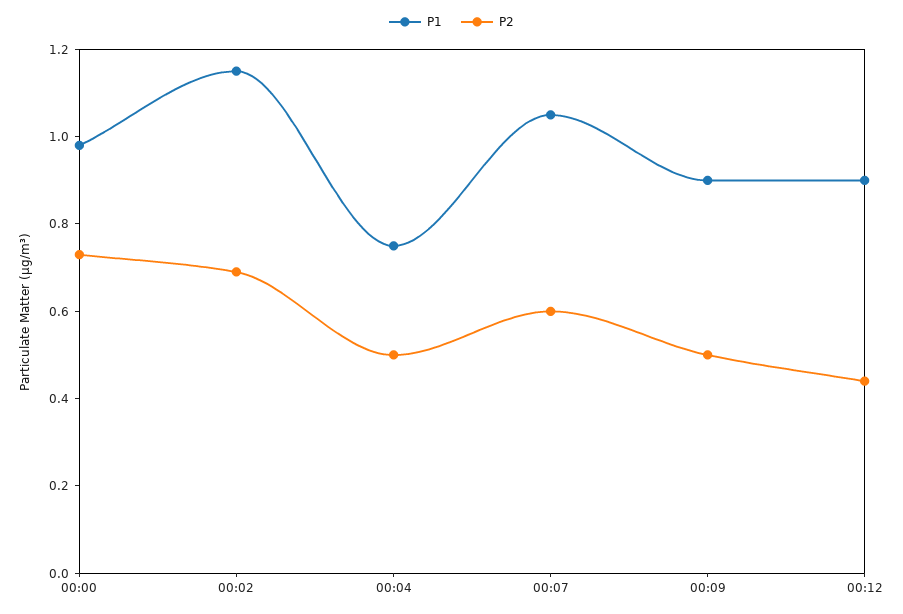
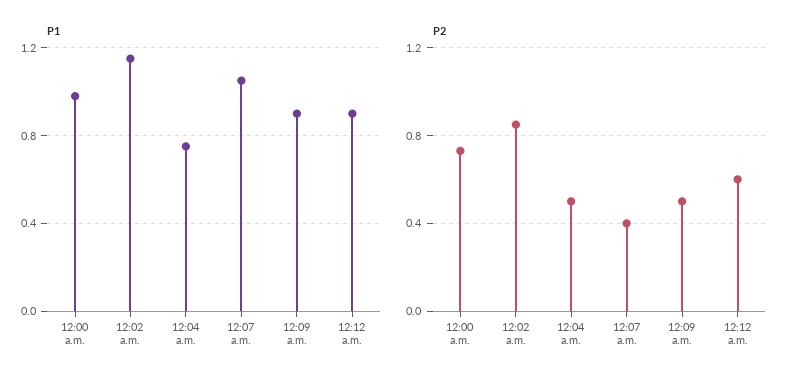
  {
    "P1": {
      "00:00": 1,
      "00:02": 1.15,
      "00:04": 0.75,
      "00:07": 1.05,
      "00:09": 0.9,
      "00:12": 0.9
    },
    "P2": {
      "00:00": 0.75,
-     "00:02": 0.7,
+     "00:02": 0.85,
      "00:04": 0.5,
-     "00:07": 0.6,
+     "00:07": 0.4,
      "00:09": 0.5,
-     "00:12": 0.45
+     "00:12": 0.6
    }
  }

